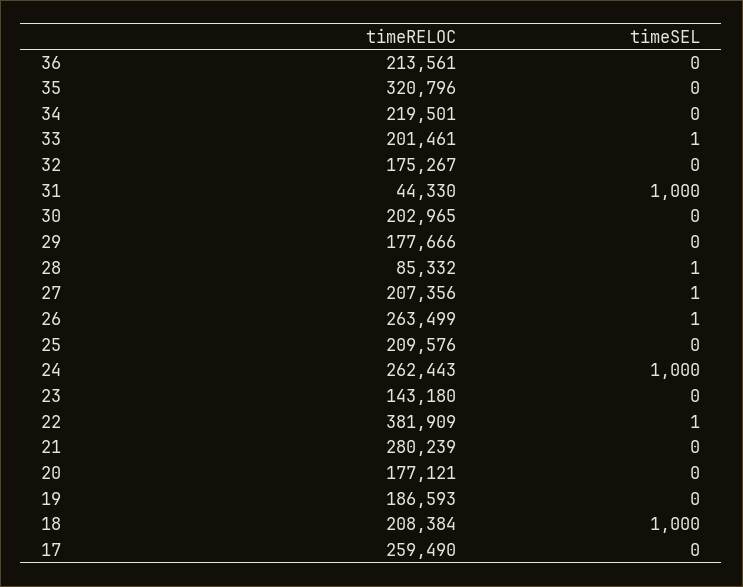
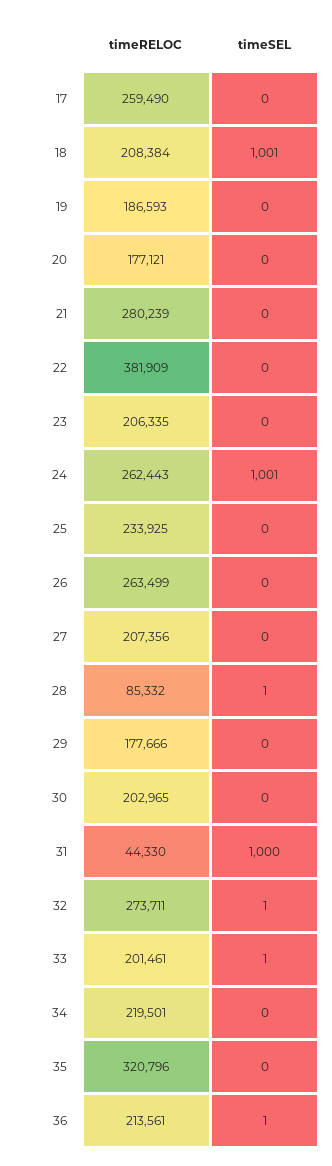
  {
    "timeRELOC": {
      "36": 213561,
      "35": 320796,
      "34": 219501,
      "33": 201461,
-     "32": 175267,
+     "32": 273711,
      "31": 44330,
      "30": 202965,
      "29": 177666,
      "28": 85332,
      "27": 207356,
      "26": 263499,
-     "25": 209576,
+     "25": 233925,
      "24": 262443,
-     "23": 143180,
+     "23": 206335,
      "22": 381909,
      "21": 280239,
      "20": 177121,
      "19": 186593,
      "18": 208384,
      "17": 259490
    },
    "timeSEL": {
-     "36": 0,
+     "36": 1,
      "35": 0,
      "34": 0,
      "33": 1,
-     "32": 0,
+     "32": 1,
      "31": 1000,
      "30": 0,
      "29": 0,
      "28": 1,
-     "27": 1,
+     "27": 0,
-     "26": 1,
+     "26": 0,
      "25": 0,
-     "24": 1000,
+     "24": 1001,
      "23": 0,
-     "22": 1,
+     "22": 0,
      "21": 0,
      "20": 0,
      "19": 0,
-     "18": 1000,
+     "18": 1001,
      "17": 0
    }
  }

